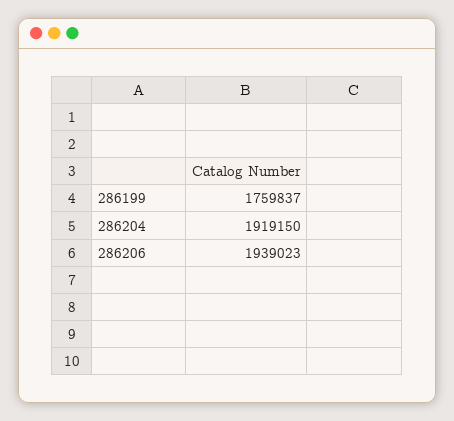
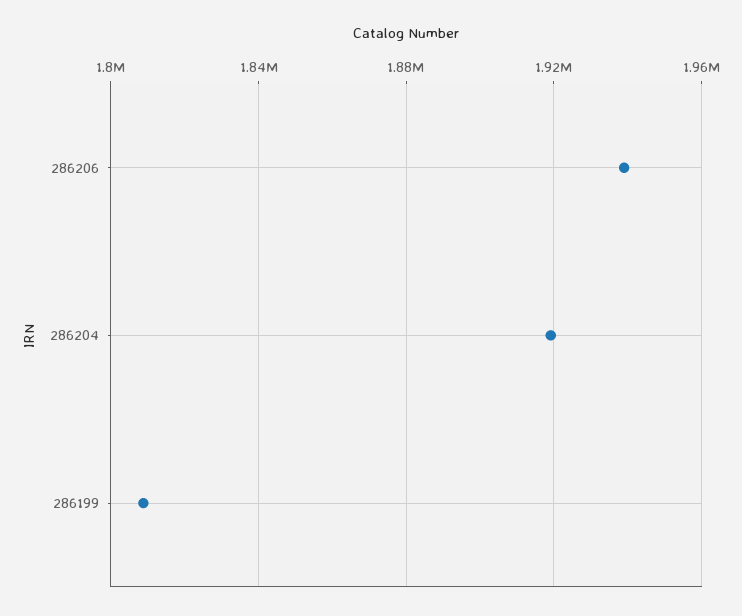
  {
-   "286199": 1759837,
+   "286199": 1810000,
    "286204": 1919150,
    "286206": 1939023
  }

